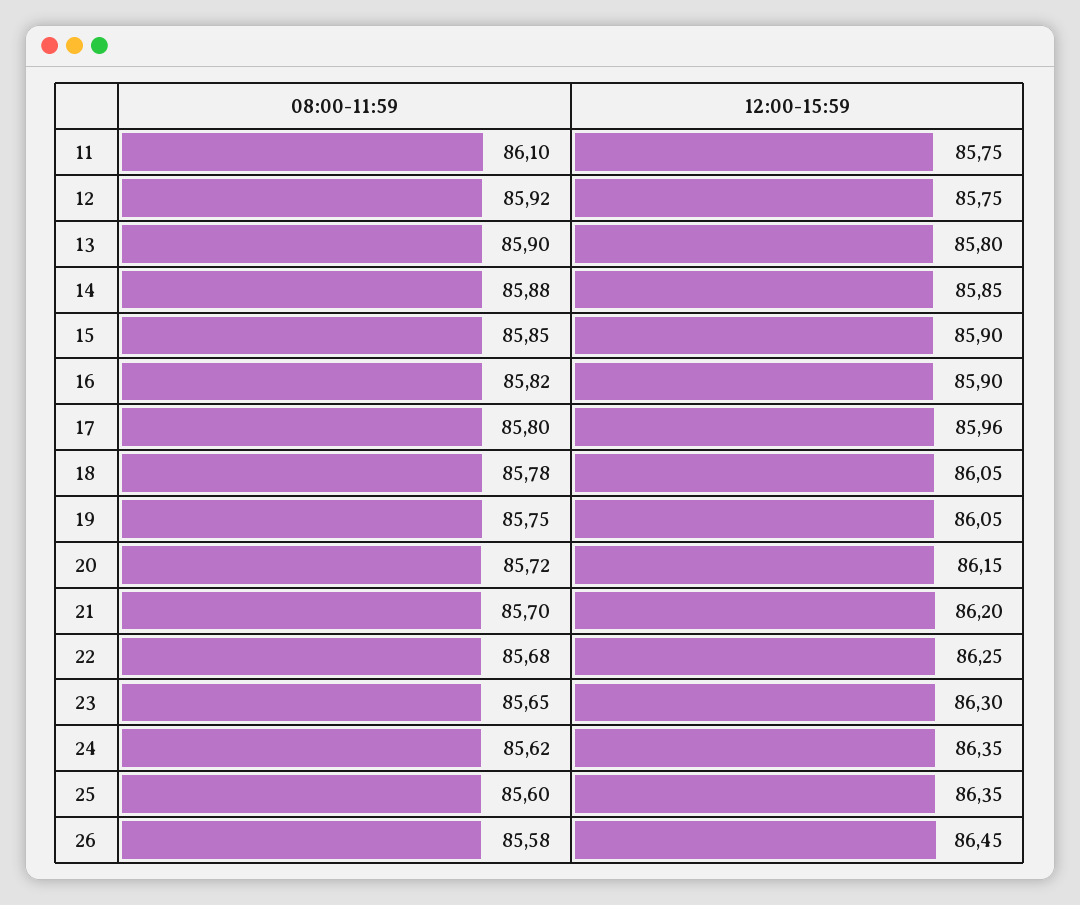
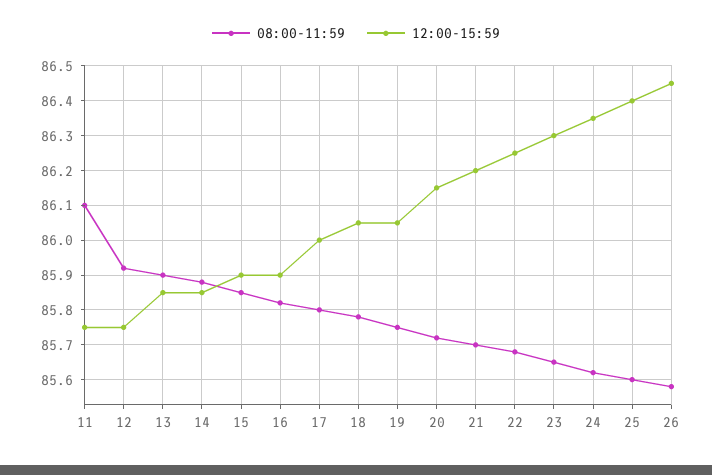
  {
    "08:00-11:59": {
      "11": 86.1,
      "12": 85.92,
      "13": 85.9,
      "14": 85.88,
      "15": 85.85,
      "16": 85.82,
      "17": 85.8,
      "18": 85.78,
      "19": 85.75,
      "20": 85.72,
      "21": 85.7,
      "22": 85.68,
      "23": 85.65,
      "24": 85.62,
      "25": 85.6,
      "26": 85.58
    },
    "12:00-15:59": {
      "11": 85.75,
      "12": 85.75,
-     "13": 85.8,
+     "13": 85.85,
      "14": 85.85,
      "15": 85.9,
      "16": 85.9,
-     "17": 85.96,
+     "17": 86,
      "18": 86.05,
      "19": 86.05,
      "20": 86.15,
      "21": 86.2,
      "22": 86.25,
      "23": 86.3,
      "24": 86.35,
-     "25": 86.35,
+     "25": 86.4,
      "26": 86.45
    }
  }

